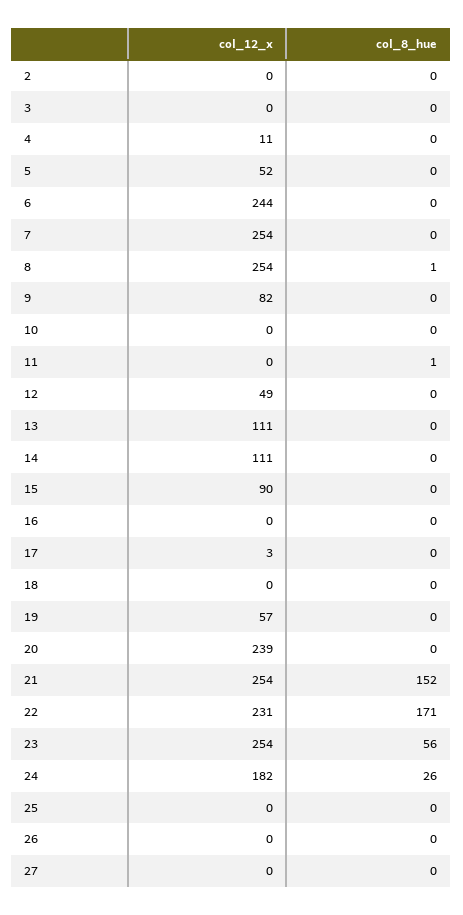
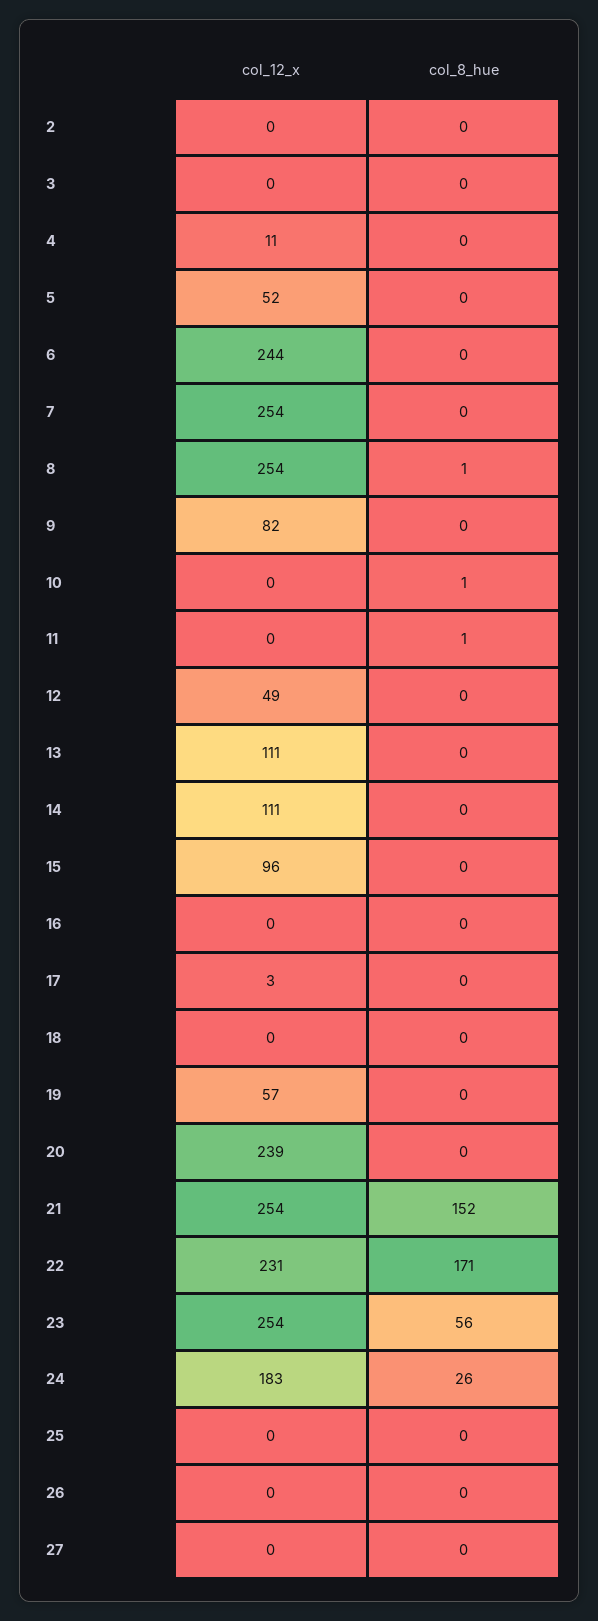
  {
    "col_12_x": {
      "2": 0,
      "3": 0,
      "4": 11,
      "5": 52,
      "6": 244,
      "7": 254,
      "8": 254,
      "9": 82,
      "10": 0,
      "11": 0,
      "12": 49,
      "13": 111,
      "14": 111,
-     "15": 90,
+     "15": 96,
      "16": 0,
      "17": 3,
      "18": 0,
      "19": 57,
      "20": 239,
      "21": 254,
      "22": 231,
      "23": 254,
-     "24": 182,
+     "24": 183,
      "25": 0,
      "26": 0,
      "27": 0
    },
    "col_8_hue": {
      "2": 0,
      "3": 0,
      "4": 0,
      "5": 0,
      "6": 0,
      "7": 0,
      "8": 1,
      "9": 0,
-     "10": 0,
+     "10": 1,
      "11": 1,
      "12": 0,
      "13": 0,
      "14": 0,
      "15": 0,
      "16": 0,
      "17": 0,
      "18": 0,
      "19": 0,
      "20": 0,
      "21": 152,
      "22": 171,
      "23": 56,
      "24": 26,
      "25": 0,
      "26": 0,
      "27": 0
    }
  }

